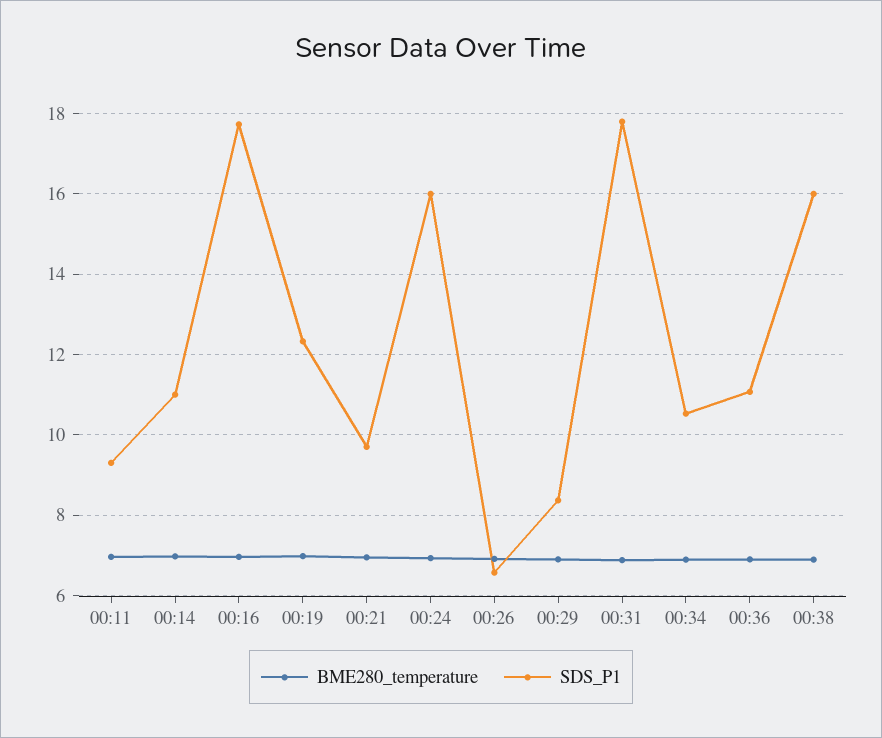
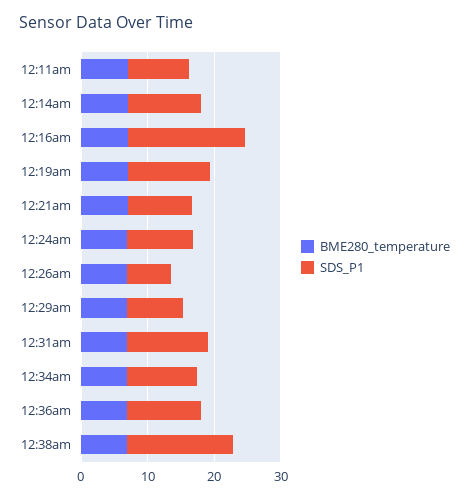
  {
    "BME280_temperature": {
      "00:11": 7,
      "00:14": 7,
      "00:16": 7,
      "00:19": 7,
      "00:21": 7,
      "00:24": 7,
      "00:26": 7,
      "00:29": 7,
      "00:31": 6.8,
      "00:34": 6.8,
      "00:36": 7,
      "00:38": 6.8
    },
    "SDS_P1": {
      "00:11": 9.4,
      "00:14": 11,
      "00:16": 17.8,
      "00:19": 12.4,
      "00:21": 9.8,
-     "00:24": 16,
+     "00:24": 10,
      "00:26": 6.6,
      "00:29": 8.4,
-     "00:31": 17.8,
+     "00:31": 12,
      "00:34": 10.6,
      "00:36": 11,
      "00:38": 16
    }
  }

